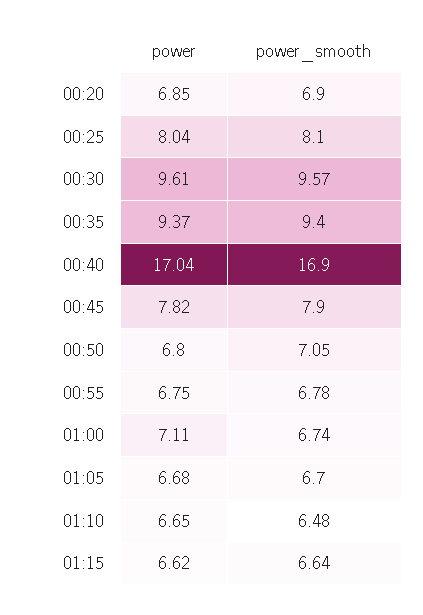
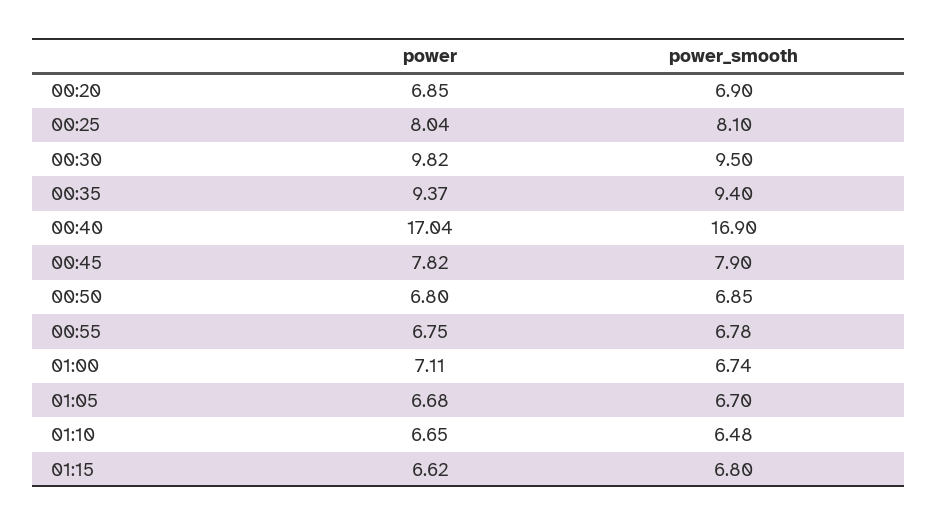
  {
    "power": {
      "00:20": 6.85,
      "00:25": 8.04,
-     "00:30": 9.61,
+     "00:30": 9.82,
      "00:35": 9.37,
      "00:40": 17.04,
      "00:45": 7.82,
      "00:50": 6.8,
      "00:55": 6.75,
      "01:00": 7.11,
      "01:05": 6.68,
      "01:10": 6.65,
      "01:15": 6.62
    },
    "power_smooth": {
      "00:20": 6.9,
      "00:25": 8.1,
-     "00:30": 9.57,
+     "00:30": 9.5,
      "00:35": 9.4,
      "00:40": 16.9,
      "00:45": 7.9,
-     "00:50": 7.05,
+     "00:50": 6.85,
      "00:55": 6.78,
      "01:00": 6.74,
      "01:05": 6.7,
      "01:10": 6.48,
-     "01:15": 6.64
+     "01:15": 6.8
    }
  }

